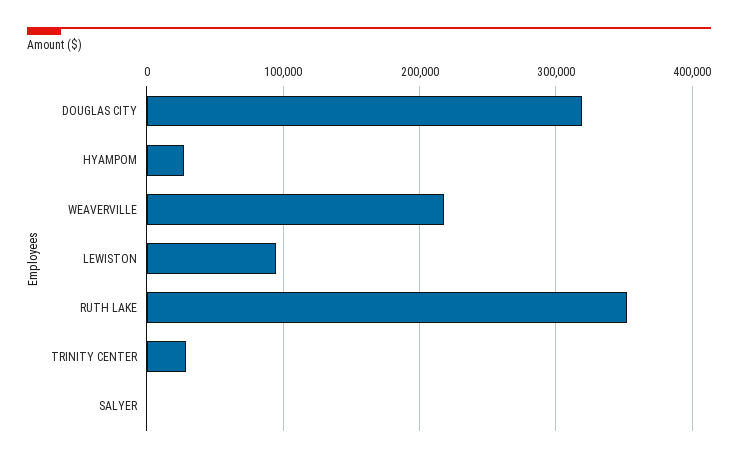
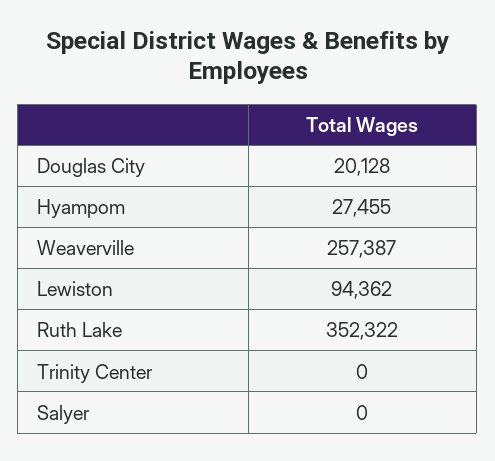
  {
-   "DOUGLAS CITY": 320000,
+   "DOUGLAS CITY": 20128,
    "HYAMPOM": 27455,
-   "WEAVERVILLE": 220000,
+   "WEAVERVILLE": 257387,
    "LEWISTON": 94362,
    "RUTH LAKE": 352322,
-   "TRINITY CENTER": 30000,
+   "TRINITY CENTER": 0,
    "SALYER": 0
  }

